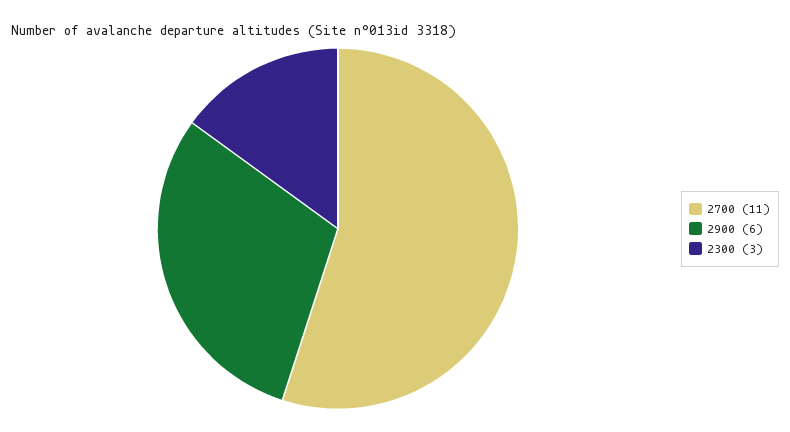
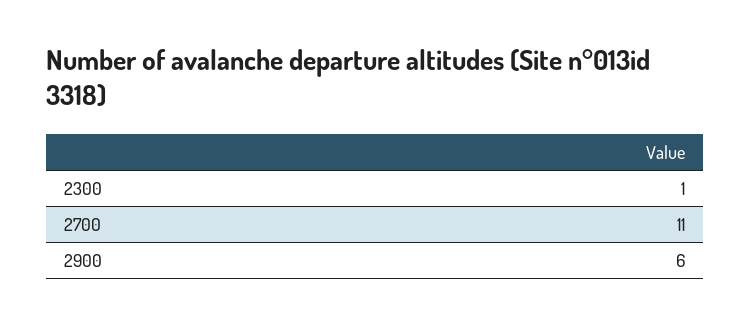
  {
    "2700": 11,
    "2900": 6,
-   "2300": 3
+   "2300": 1
  }

